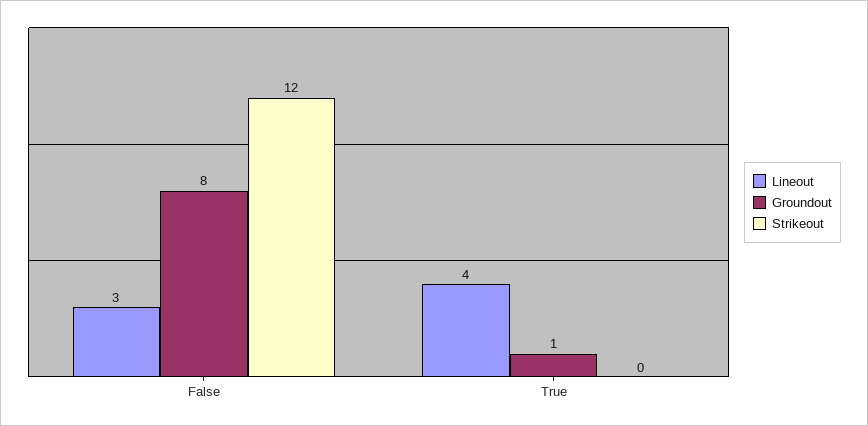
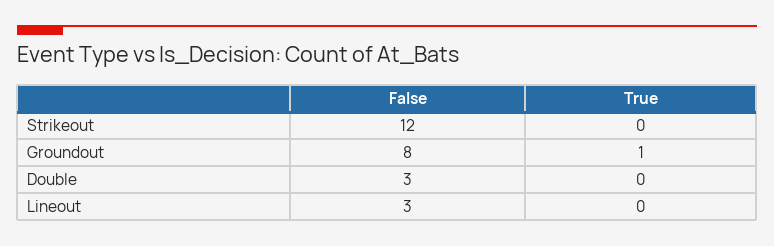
  {
    "Lineout": {
      "False": 3,
-     "True": 4
+     "True": 0
    },
    "Groundout": {
      "False": 8,
      "True": 1
    },
    "Strikeout": {
      "False": 12,
      "True": 0
-   }
+   },
+   "Double": {
+     "False": 3,
+     "True": 0
+   }
  }

